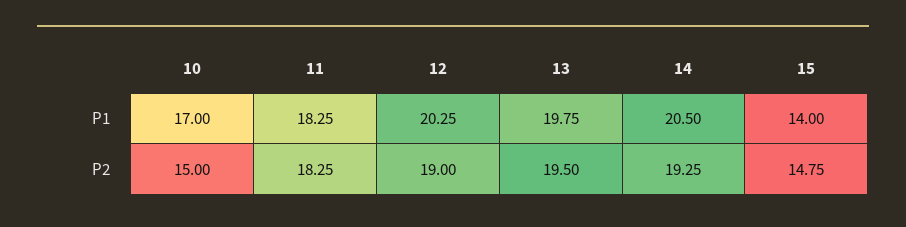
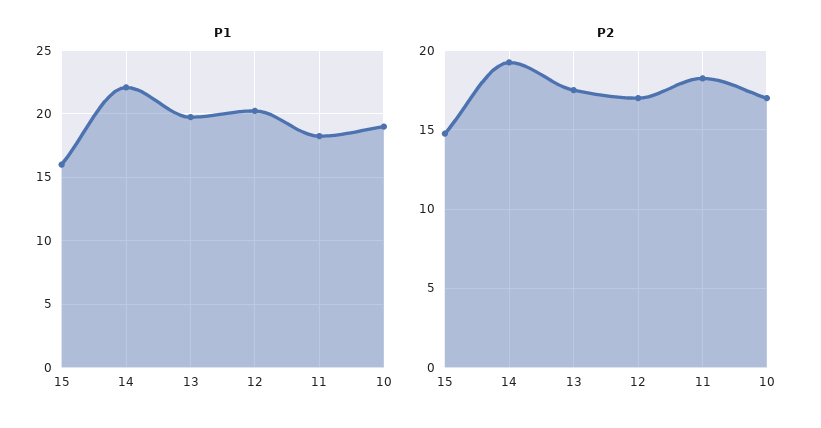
  {
    "P1": {
-     "10": 17,
+     "10": 19,
      "11": 18.25,
      "12": 20.25,
      "13": 19.75,
-     "14": 20.5,
+     "14": 22,
-     "15": 14
+     "15": 16
    },
    "P2": {
-     "10": 15,
+     "10": 17,
      "11": 18.25,
-     "12": 19,
+     "12": 17,
-     "13": 19.5,
+     "13": 17.5,
      "14": 19.25,
      "15": 14.75
    }
  }

